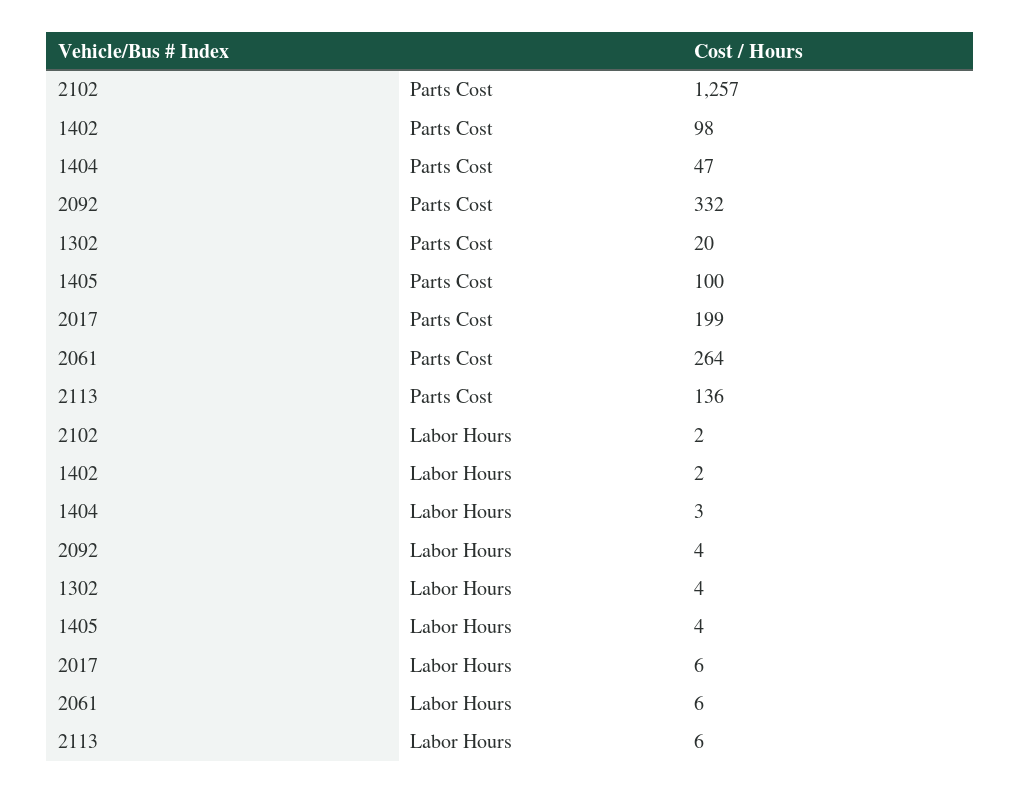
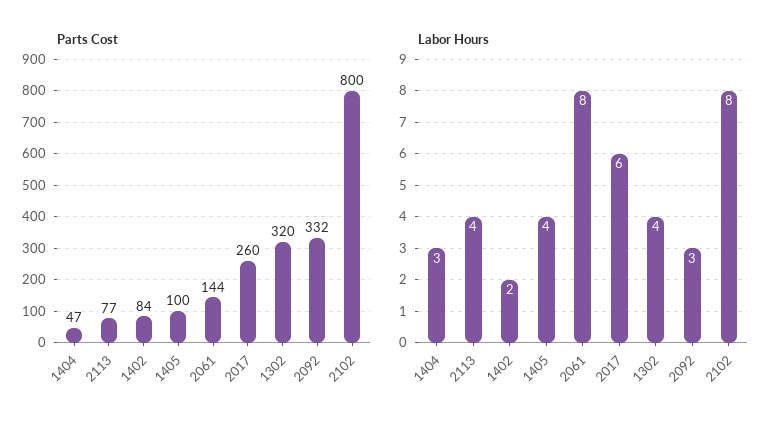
  {
    "Parts Cost": {
-     "2102": 1257,
+     "2102": 800,
-     "1402": 98,
+     "1402": 84,
      "1404": 47,
      "2092": 332,
-     "1302": 20,
+     "1302": 320,
      "1405": 100,
-     "2017": 199,
+     "2017": 260,
-     "2061": 264,
+     "2061": 144,
-     "2113": 136
+     "2113": 77
    },
    "Labor Hours": {
-     "2102": 2,
+     "2102": 8,
      "1402": 2,
      "1404": 3,
-     "2092": 4,
+     "2092": 3,
      "1302": 4,
      "1405": 4,
      "2017": 6,
-     "2061": 6,
+     "2061": 8,
-     "2113": 6
+     "2113": 4
    }
  }

